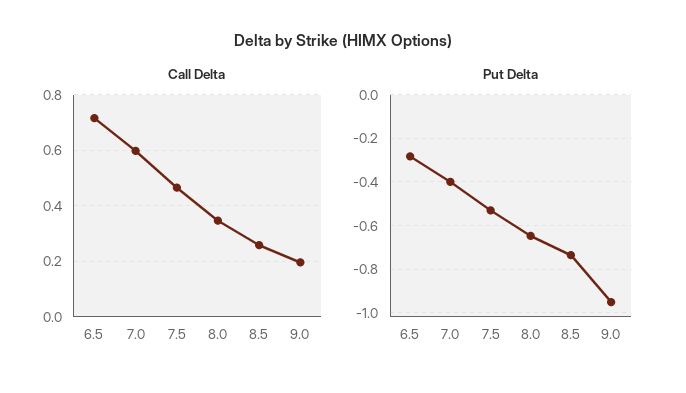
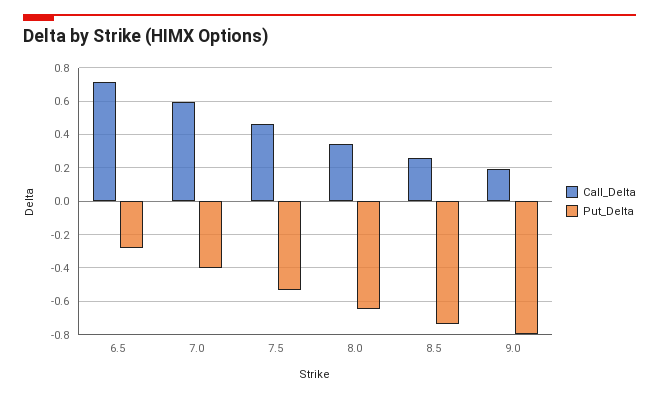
  {
    "Call Delta": {
      "6.5": 0.725,
      "7.0": 0.6,
      "7.5": 0.475,
      "8.0": 0.35,
      "8.5": 0.25,
      "9.0": 0.2
    },
    "Put Delta": {
      "6.5": -0.3,
      "7.0": -0.4,
      "7.5": -0.55,
      "8.0": -0.65,
      "8.5": -0.75,
-     "9.0": -0.95
+     "9.0": -0.8
    }
  }

